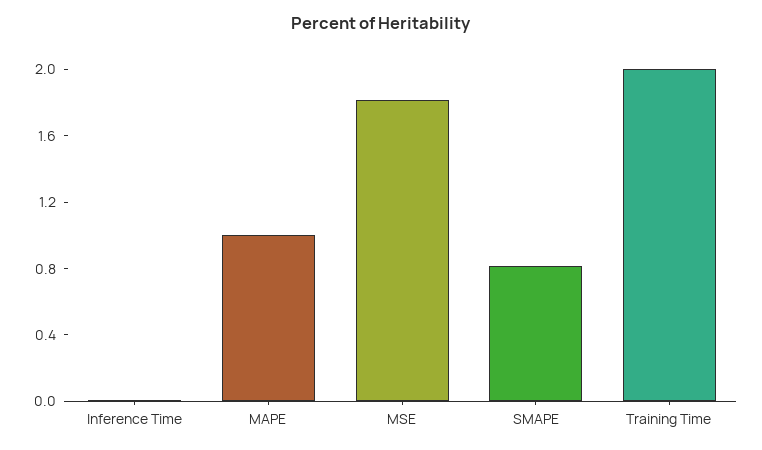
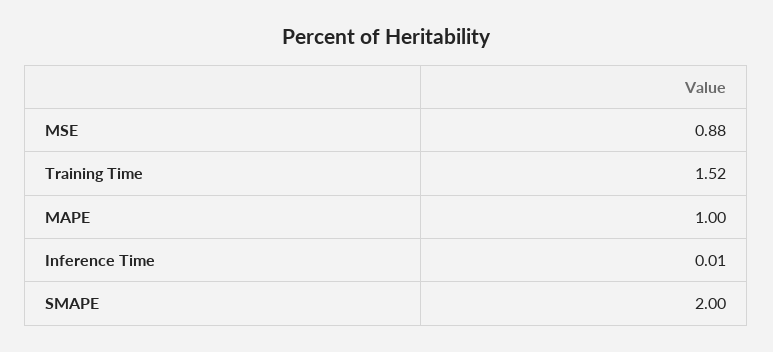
  {
    "Inference Time": 0.01,
    "MAPE": 1,
-   "MSE": 1.8,
+   "MSE": 0.88,
-   "SMAPE": 0.8,
+   "SMAPE": 2,
-   "Training Time": 2
+   "Training Time": 1.52
  }

